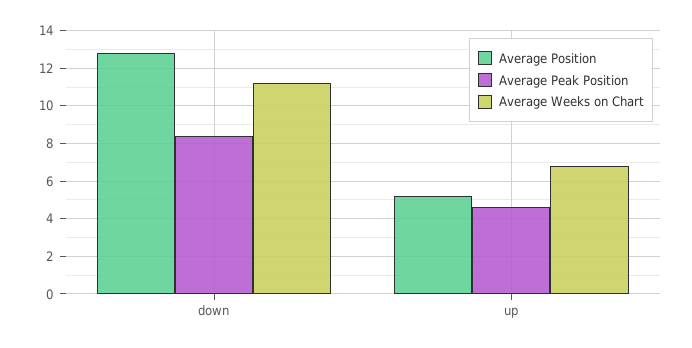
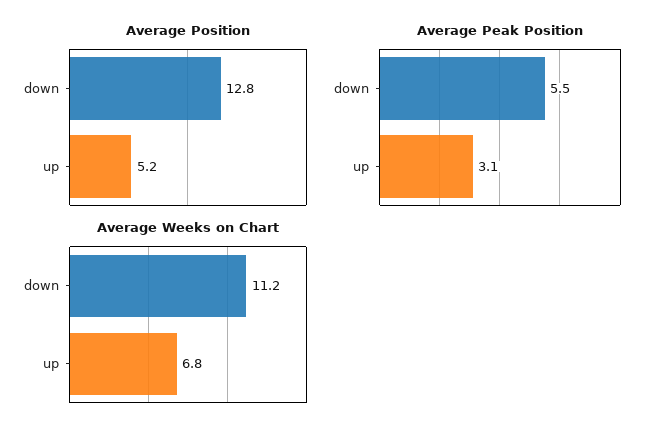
  {
    "Average Position": {
      "down": 12.8,
      "up": 5.2
    },
    "Average Peak Position": {
-     "down": 8.5,
+     "down": 5.5,
-     "up": 4.5
+     "up": 3.1
    },
    "Average Weeks on Chart": {
      "down": 11.2,
      "up": 6.8
    }
  }

